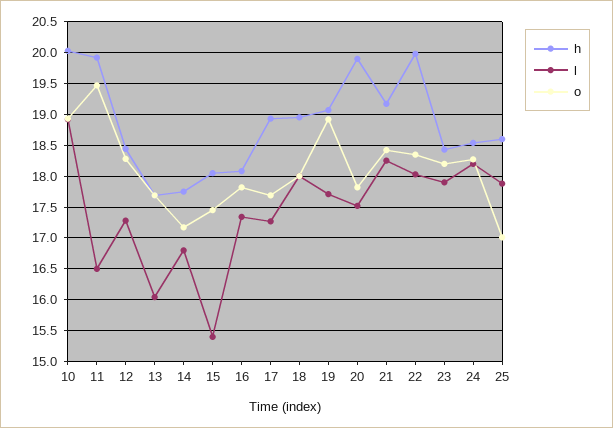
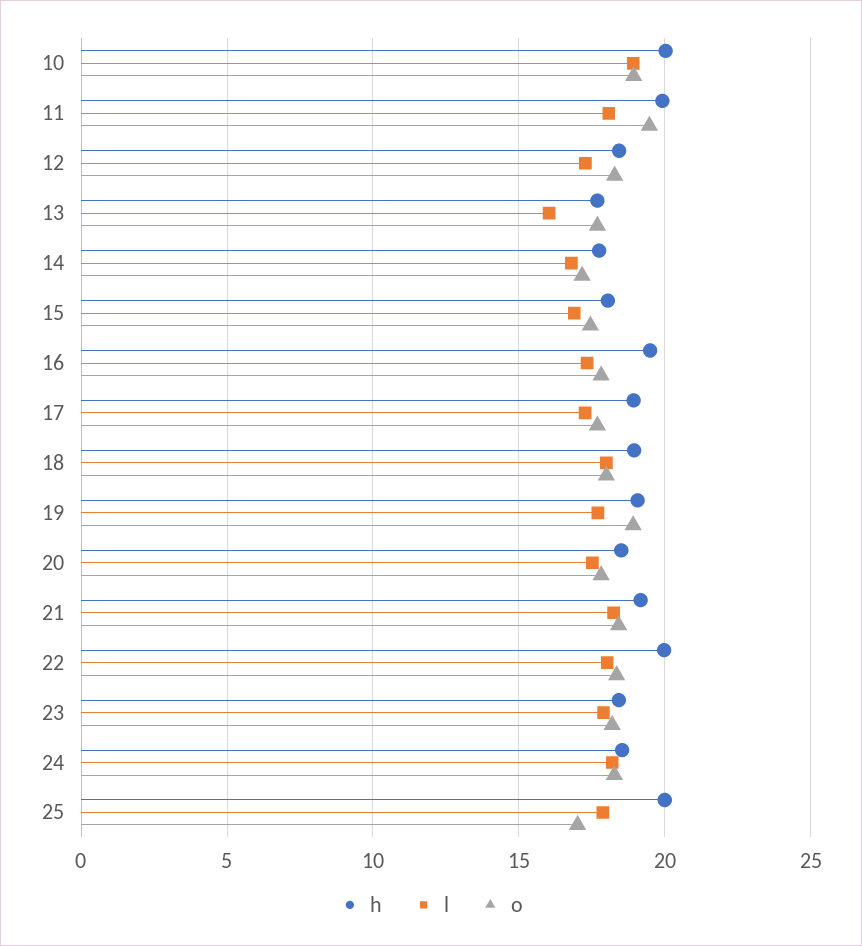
  {
    "h": {
      "10": 20,
      "11": 19.9,
      "12": 18.4,
      "13": 17.7,
      "14": 17.8,
      "15": 18.1,
-     "16": 18.1,
+     "16": 19.5,
      "17": 18.9,
      "18": 19,
      "19": 19.1,
-     "20": 19.9,
+     "20": 18.5,
      "21": 19.2,
      "22": 20,
      "23": 18.4,
      "24": 18.5,
-     "25": 18.6
+     "25": 20
    },
    "l": {
      "10": 18.9,
-     "11": 16.5,
+     "11": 18,
      "12": 17.3,
      "13": 16,
      "14": 16.8,
-     "15": 15.4,
+     "15": 17,
      "16": 17.3,
      "17": 17.3,
      "18": 18,
      "19": 17.7,
      "20": 17.5,
      "21": 18.3,
      "22": 18,
      "23": 17.9,
      "24": 18.2,
      "25": 17.9
    },
    "o": {
      "10": 18.9,
      "11": 19.5,
      "12": 18.3,
      "13": 17.7,
      "14": 17.2,
      "15": 17.5,
      "16": 17.8,
      "17": 17.7,
      "18": 18,
      "19": 18.9,
      "20": 17.8,
      "21": 18.4,
      "22": 18.4,
      "23": 18.2,
      "24": 18.3,
      "25": 17
    }
  }

